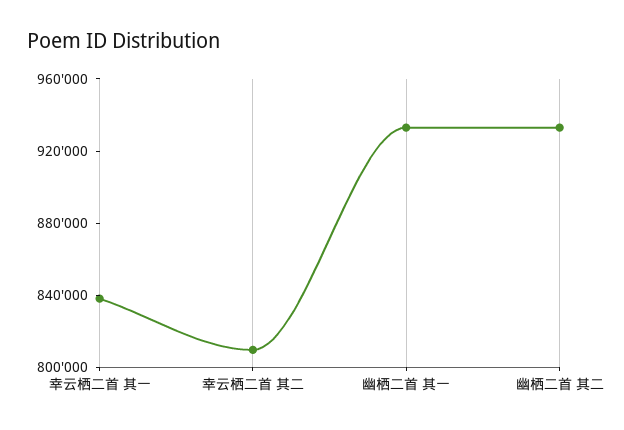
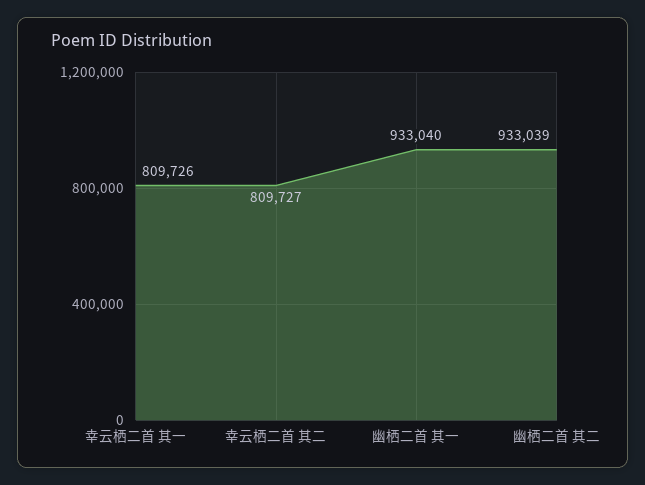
  {
-   "幸云栖二首 其一": 840000,
+   "幸云栖二首 其一": 809726,
    "幸云栖二首 其二": 809727,
    "幽栖二首 其一": 933040,
    "幽栖二首 其二": 933039
  }

